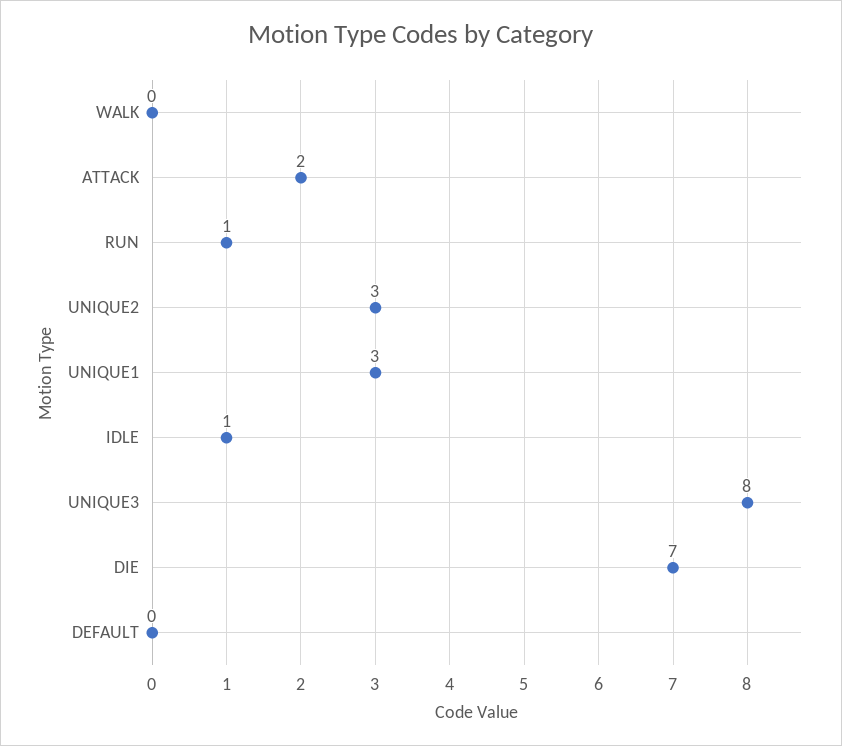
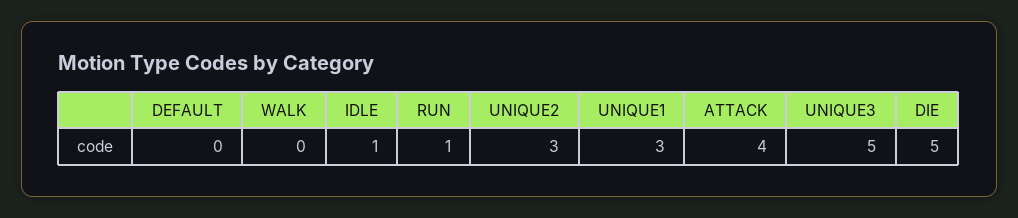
  {
    "WALK": 0,
-   "ATTACK": 2,
+   "ATTACK": 4,
    "RUN": 1,
    "UNIQUE2": 3,
    "UNIQUE1": 3,
    "IDLE": 1,
-   "UNIQUE3": 8,
+   "UNIQUE3": 5,
-   "DIE": 7,
+   "DIE": 5,
    "DEFAULT": 0
  }

